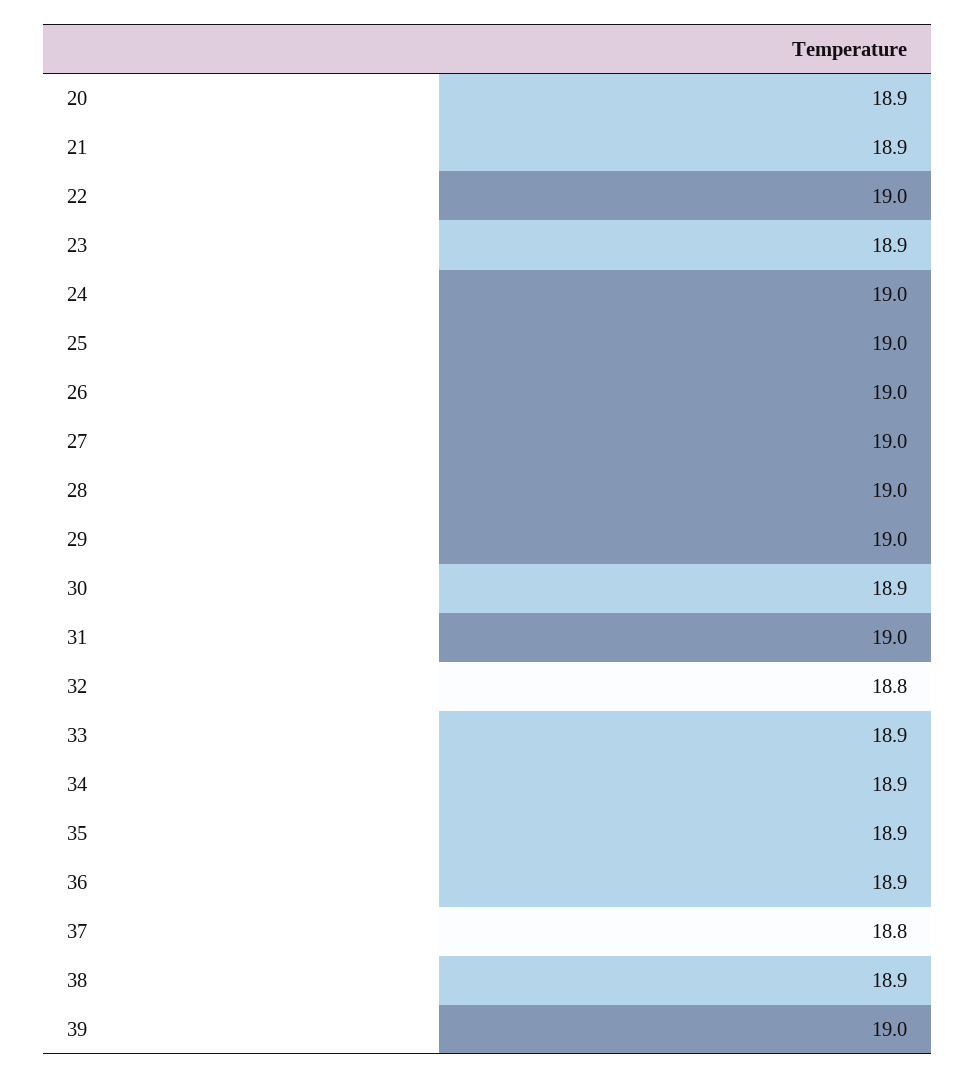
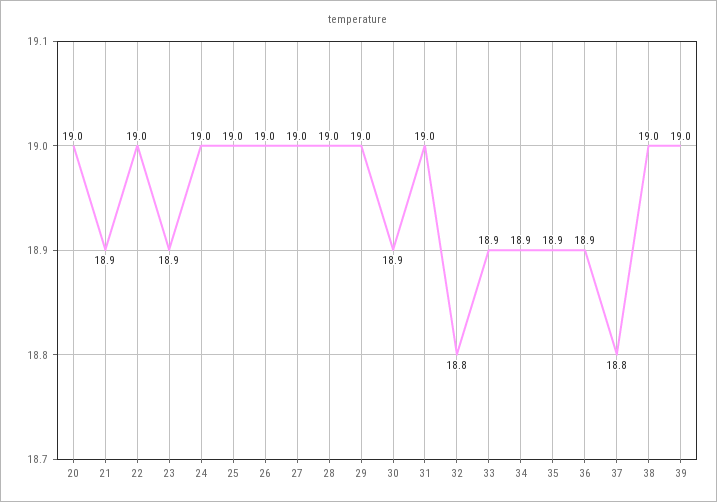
  {
-   "20": 18.9,
+   "20": 19,
    "21": 18.9,
    "22": 19,
    "23": 18.9,
    "24": 19,
    "25": 19,
    "26": 19,
    "27": 19,
    "28": 19,
    "29": 19,
    "30": 18.9,
    "31": 19,
    "32": 18.8,
    "33": 18.9,
    "34": 18.9,
    "35": 18.9,
    "36": 18.9,
    "37": 18.8,
-   "38": 18.9,
+   "38": 19,
    "39": 19
  }

